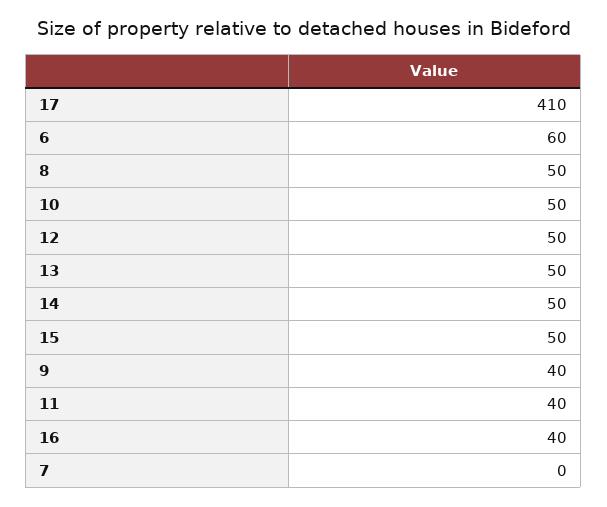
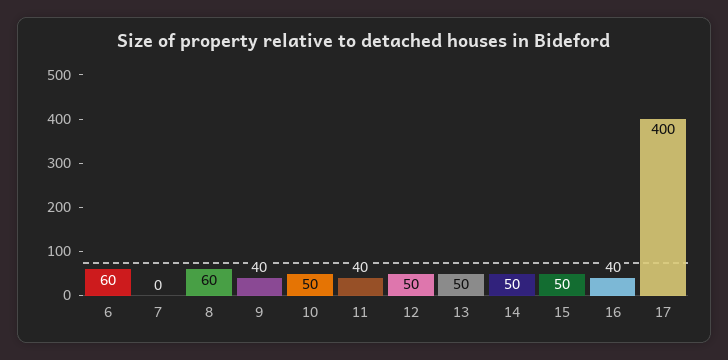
  {
-   "17": 410,
+   "17": 400,
    "6": 60,
-   "8": 50,
+   "8": 60,
    "10": 50,
    "12": 50,
    "13": 50,
    "14": 50,
    "15": 50,
    "9": 40,
    "11": 40,
    "16": 40,
    "7": 0
  }

